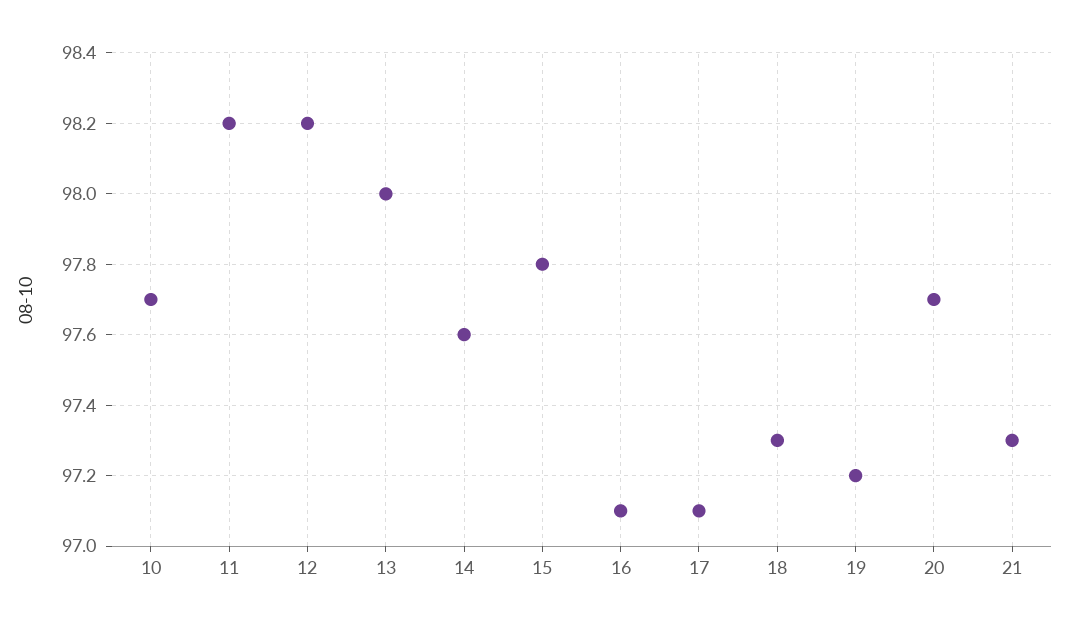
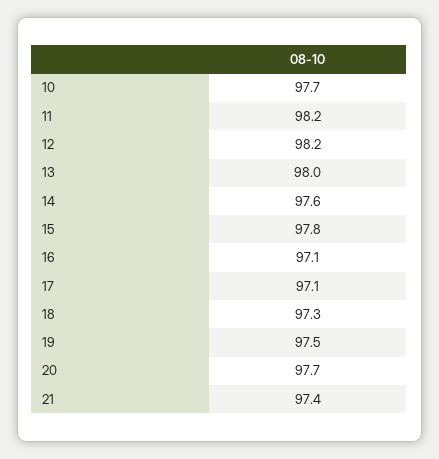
  {
    "10": 97.7,
    "11": 98.2,
    "12": 98.2,
    "13": 98,
    "14": 97.6,
    "15": 97.8,
    "16": 97.1,
    "17": 97.1,
    "18": 97.3,
-   "19": 97.2,
+   "19": 97.5,
    "20": 97.7,
-   "21": 97.3
+   "21": 97.4
  }

